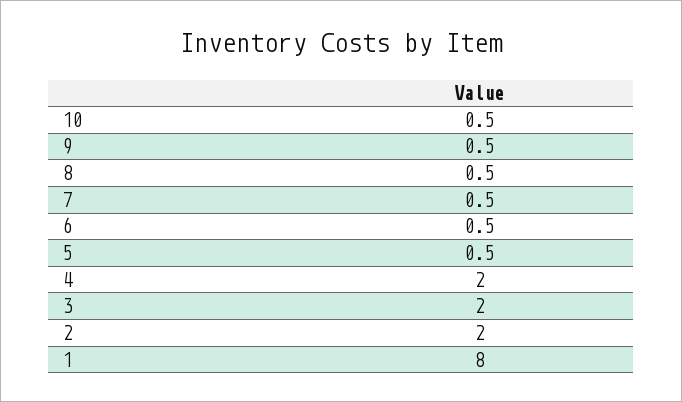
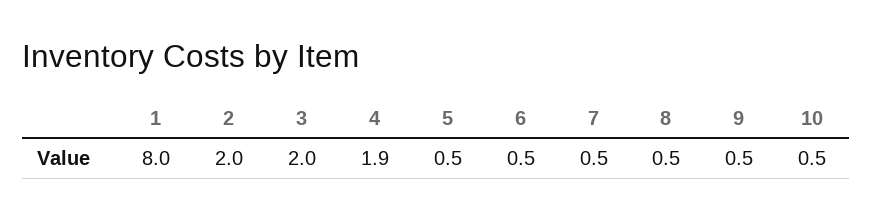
  {
    "10": 0.5,
    "9": 0.5,
    "8": 0.5,
    "7": 0.5,
    "6": 0.5,
    "5": 0.5,
-   "4": 2,
+   "4": 1.9,
    "3": 2,
    "2": 2,
    "1": 8
  }

